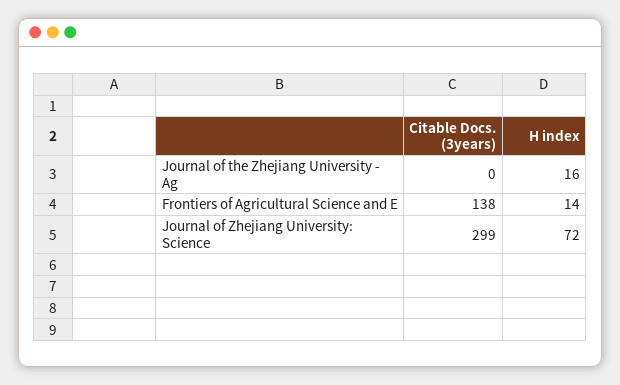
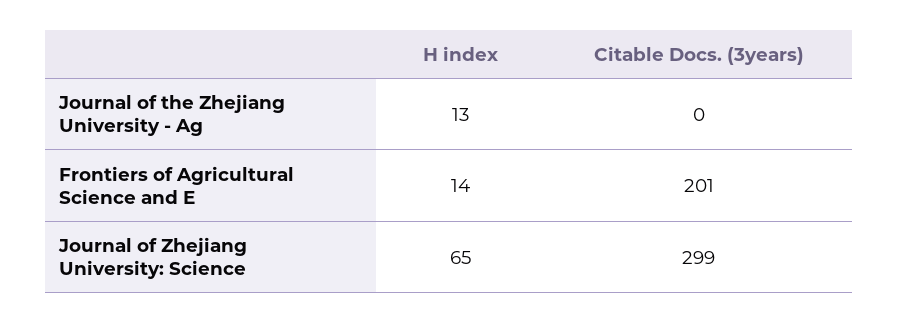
  {
    "Citable Docs. (3years)": {
      "Journal of the Zhejiang University - Ag": 0,
-     "Frontiers of Agricultural Science and E": 138,
+     "Frontiers of Agricultural Science and E": 201,
      "Journal of Zhejiang University: Science": 299
    },
    "H index": {
-     "Journal of the Zhejiang University - Ag": 16,
+     "Journal of the Zhejiang University - Ag": 13,
      "Frontiers of Agricultural Science and E": 14,
-     "Journal of Zhejiang University: Science": 72
+     "Journal of Zhejiang University: Science": 65
    }
  }

